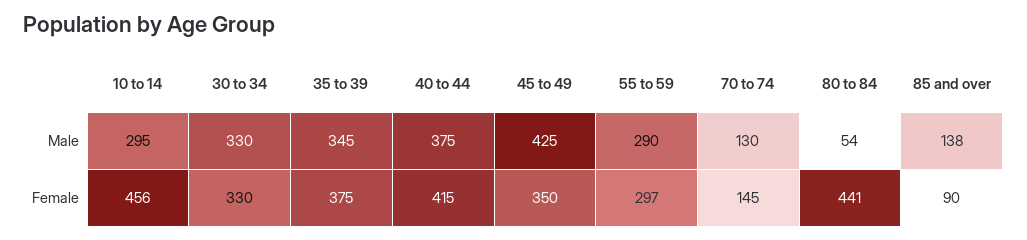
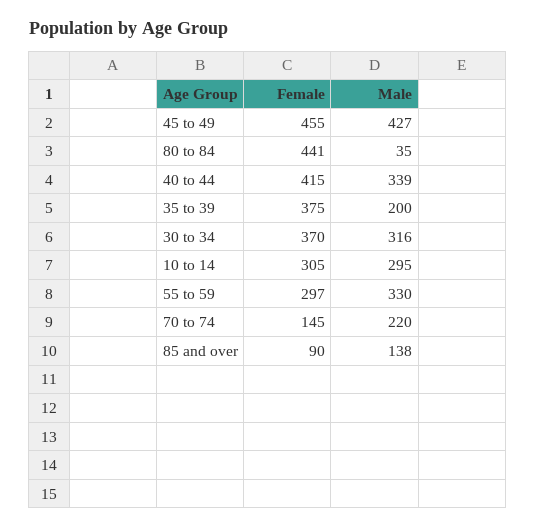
  {
    "10 to 14": {
      "Male": 295,
-     "Female": 456
+     "Female": 305
    },
    "30 to 34": {
-     "Male": 330,
+     "Male": 316,
-     "Female": 330
+     "Female": 370
    },
    "35 to 39": {
-     "Male": 345,
+     "Male": 200,
      "Female": 375
    },
    "40 to 44": {
-     "Male": 375,
+     "Male": 339,
      "Female": 415
    },
    "45 to 49": {
-     "Male": 425,
+     "Male": 427,
-     "Female": 350
+     "Female": 455
    },
    "55 to 59": {
-     "Male": 290,
+     "Male": 330,
      "Female": 297
    },
    "70 to 74": {
-     "Male": 130,
+     "Male": 220,
      "Female": 145
    },
    "80 to 84": {
-     "Male": 54,
+     "Male": 35,
      "Female": 441
    },
    "85 and over": {
      "Male": 138,
      "Female": 90
    }
  }

